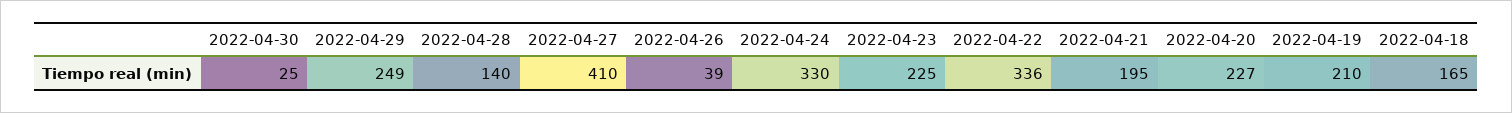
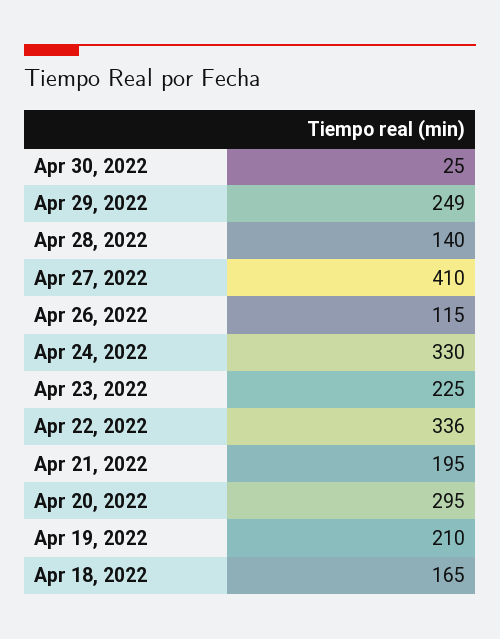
  {
    "2022-04-30": 25,
    "2022-04-29": 249,
    "2022-04-28": 140,
    "2022-04-27": 410,
-   "2022-04-26": 39,
+   "2022-04-26": 115,
    "2022-04-24": 330,
    "2022-04-23": 225,
    "2022-04-22": 336,
    "2022-04-21": 195,
-   "2022-04-20": 227,
+   "2022-04-20": 295,
    "2022-04-19": 210,
    "2022-04-18": 165
  }

